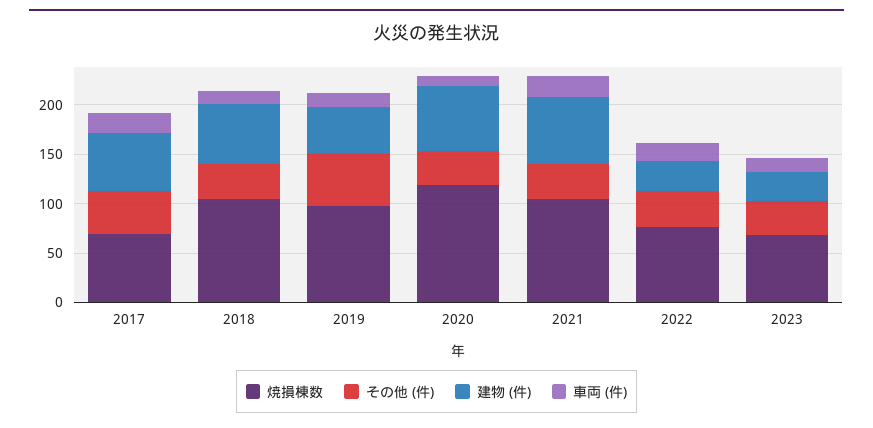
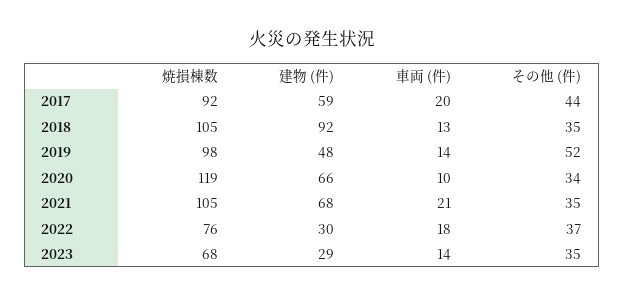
  {
    "焼損棟数": {
-     "2017": 70,
+     "2017": 92,
      "2018": 105,
      "2019": 98,
      "2020": 119,
      "2021": 105,
      "2022": 76,
      "2023": 68
    },
    "その他 (件)": {
      "2017": 44,
      "2018": 35,
      "2019": 52,
      "2020": 34,
      "2021": 35,
      "2022": 37,
      "2023": 35
    },
    "建物 (件)": {
      "2017": 59,
-     "2018": 60,
+     "2018": 92,
      "2019": 48,
      "2020": 66,
      "2021": 68,
      "2022": 30,
      "2023": 29
    },
    "車両 (件)": {
      "2017": 20,
      "2018": 13,
      "2019": 14,
      "2020": 10,
      "2021": 21,
      "2022": 18,
      "2023": 14
    }
  }

